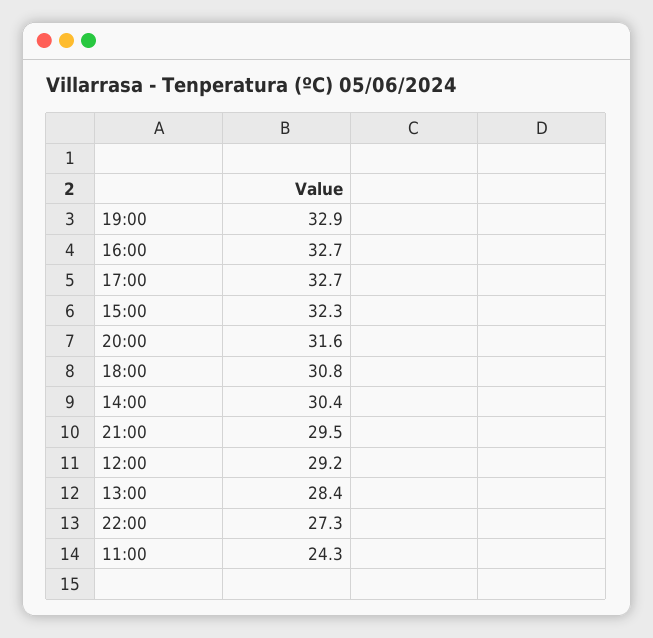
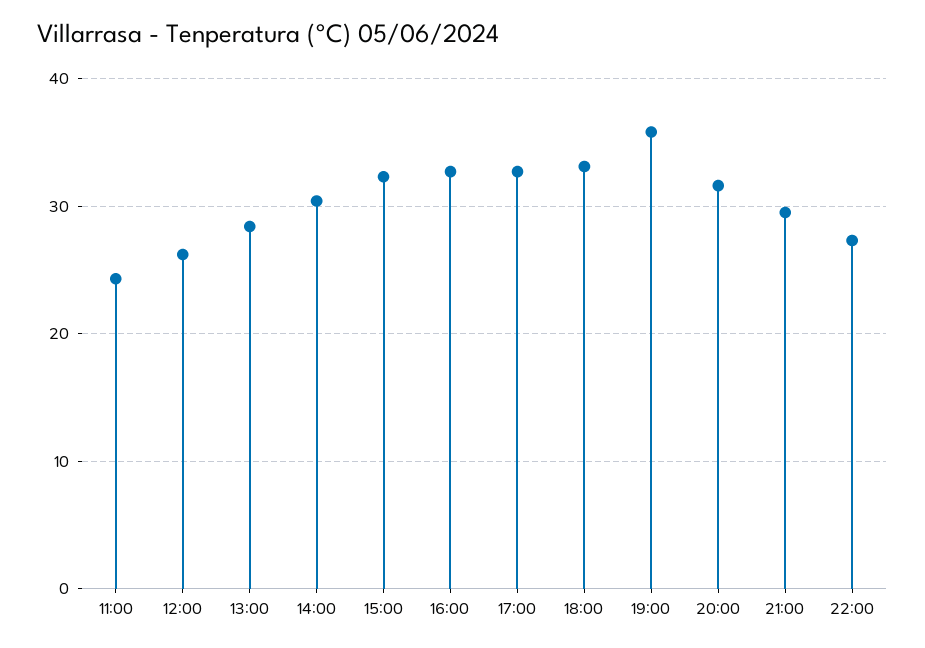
  {
-   "19:00": 32.9,
+   "19:00": 36,
    "16:00": 32.7,
    "17:00": 32.7,
    "15:00": 32.3,
    "20:00": 31.6,
-   "18:00": 30.8,
+   "18:00": 33,
    "14:00": 30.4,
    "21:00": 29.5,
-   "12:00": 29.2,
+   "12:00": 26,
    "13:00": 28.4,
    "22:00": 27.3,
    "11:00": 24.3
  }

